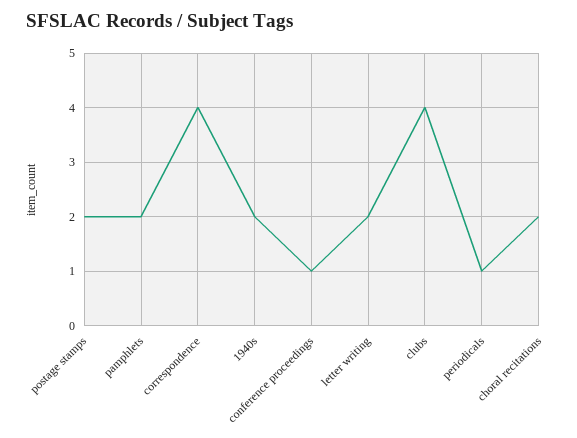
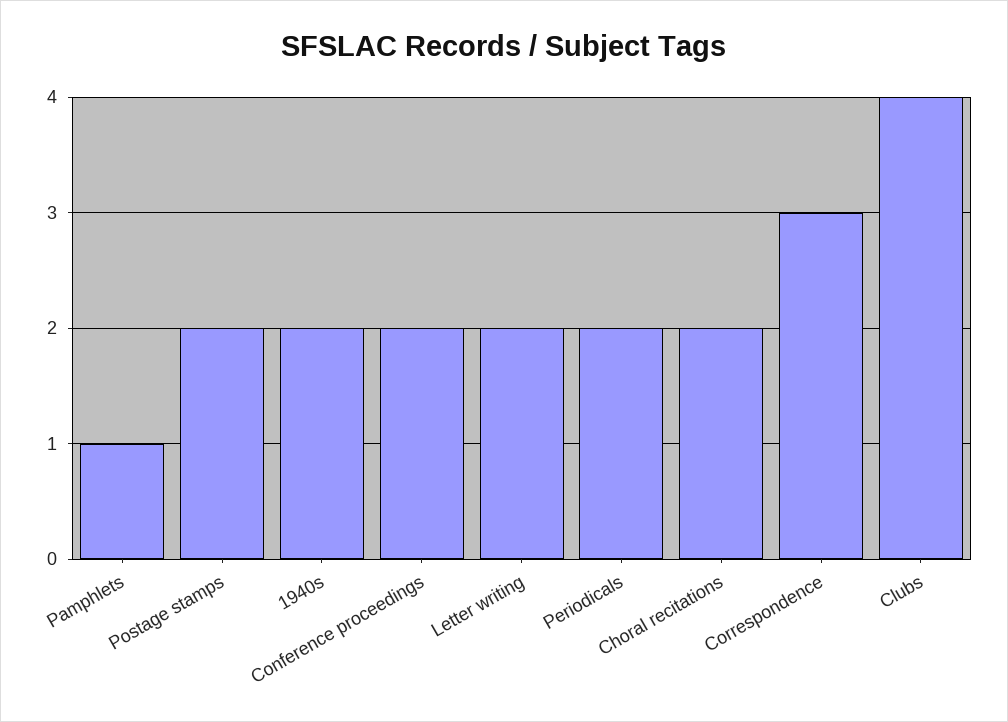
  {
    "postage stamps": 2,
-   "pamphlets": 2,
+   "pamphlets": 1,
-   "correspondence": 4,
+   "correspondence": 3,
    "1940s": 2,
-   "conference proceedings": 1,
+   "conference proceedings": 2,
    "letter writing": 2,
    "clubs": 4,
-   "periodicals": 1,
+   "periodicals": 2,
    "choral recitations": 2
  }

